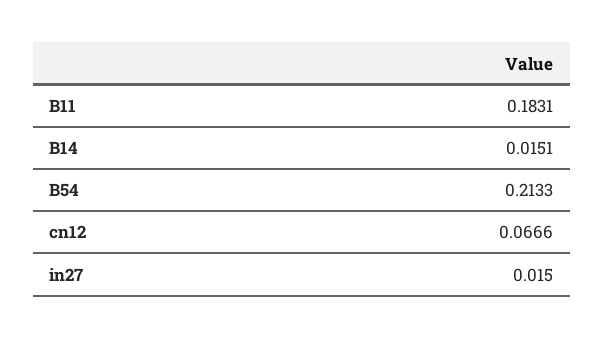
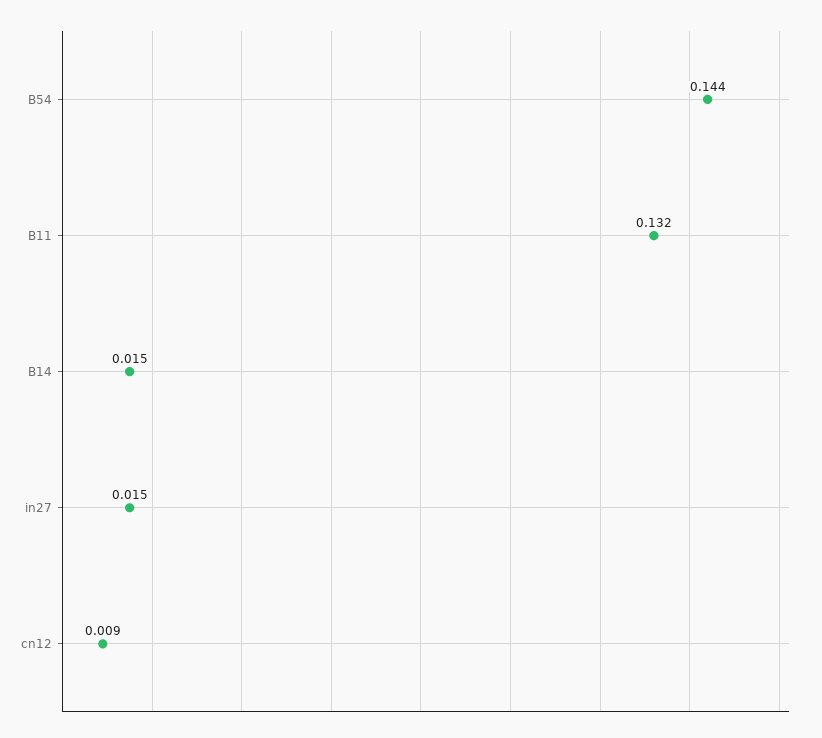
  {
-   "B11": 0.1831,
+   "B11": 0.132,
    "B14": 0.0151,
-   "B54": 0.2133,
+   "B54": 0.144,
-   "cn12": 0.0666,
+   "cn12": 0.009,
    "in27": 0.015
  }

